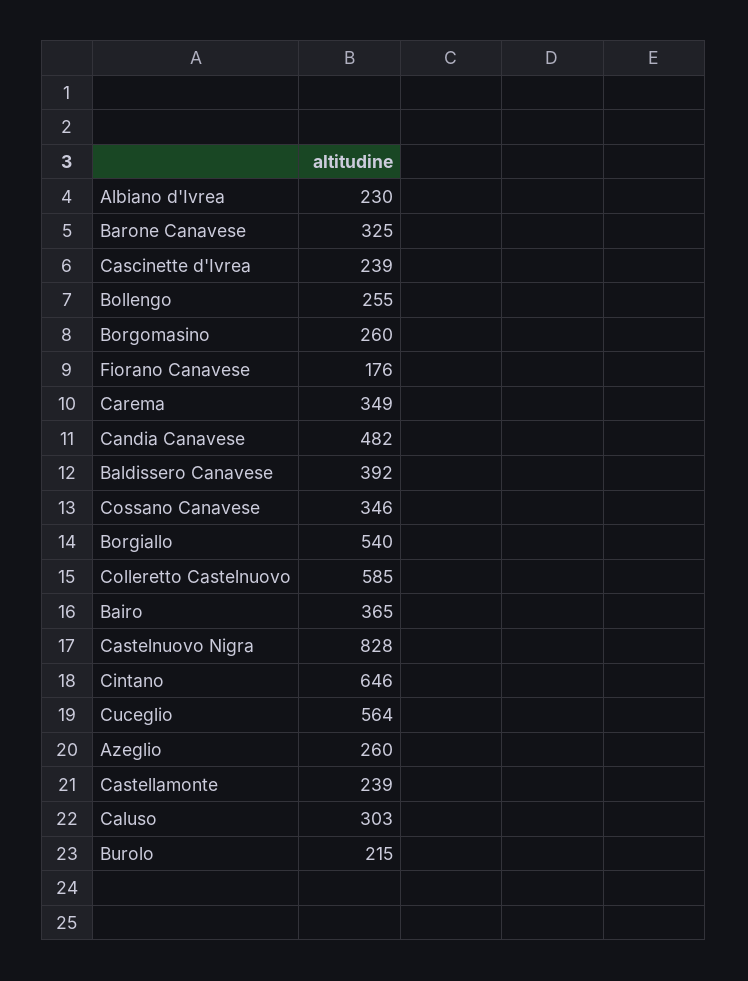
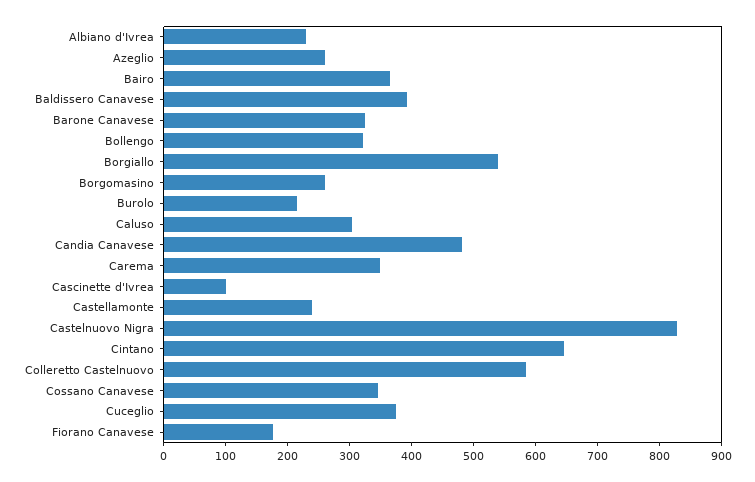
  {
    "Albiano d'Ivrea": 230,
    "Barone Canavese": 325,
-   "Cascinette d'Ivrea": 239,
+   "Cascinette d'Ivrea": 100,
-   "Bollengo": 255,
+   "Bollengo": 320,
    "Borgomasino": 260,
    "Fiorano Canavese": 176,
    "Carema": 349,
    "Candia Canavese": 482,
    "Baldissero Canavese": 392,
    "Cossano Canavese": 346,
    "Borgiallo": 540,
    "Colleretto Castelnuovo": 585,
    "Bairo": 365,
    "Castelnuovo Nigra": 828,
    "Cintano": 646,
-   "Cuceglio": 564,
+   "Cuceglio": 380,
    "Azeglio": 260,
    "Castellamonte": 239,
    "Caluso": 303,
    "Burolo": 215
  }

